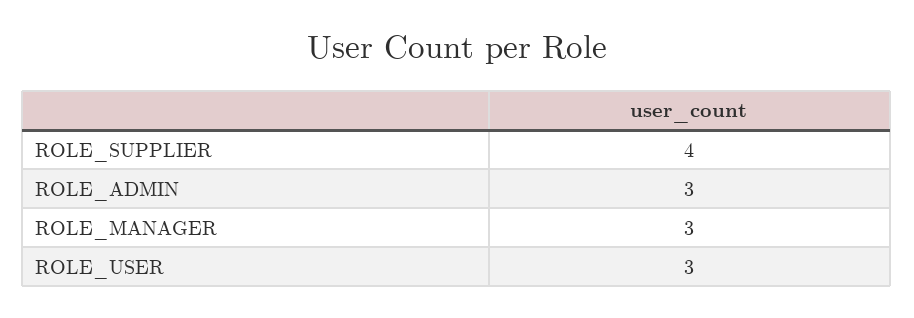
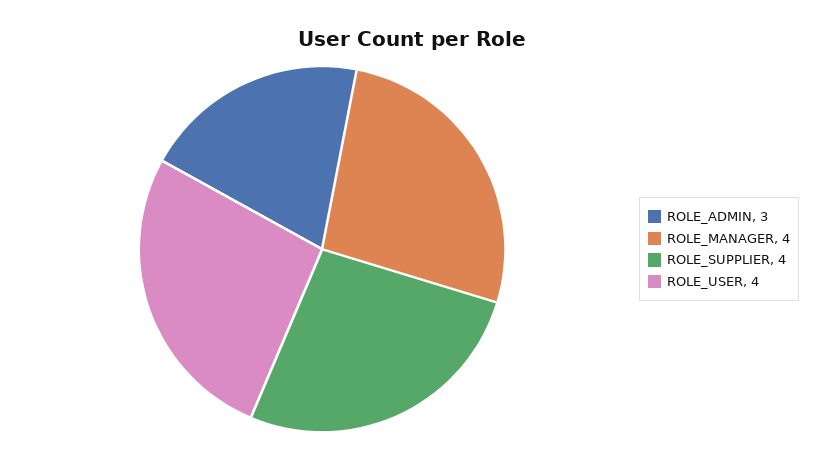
  {
    "ROLE_SUPPLIER": 4,
    "ROLE_ADMIN": 3,
-   "ROLE_MANAGER": 3,
+   "ROLE_MANAGER": 4,
-   "ROLE_USER": 3
+   "ROLE_USER": 4
  }

